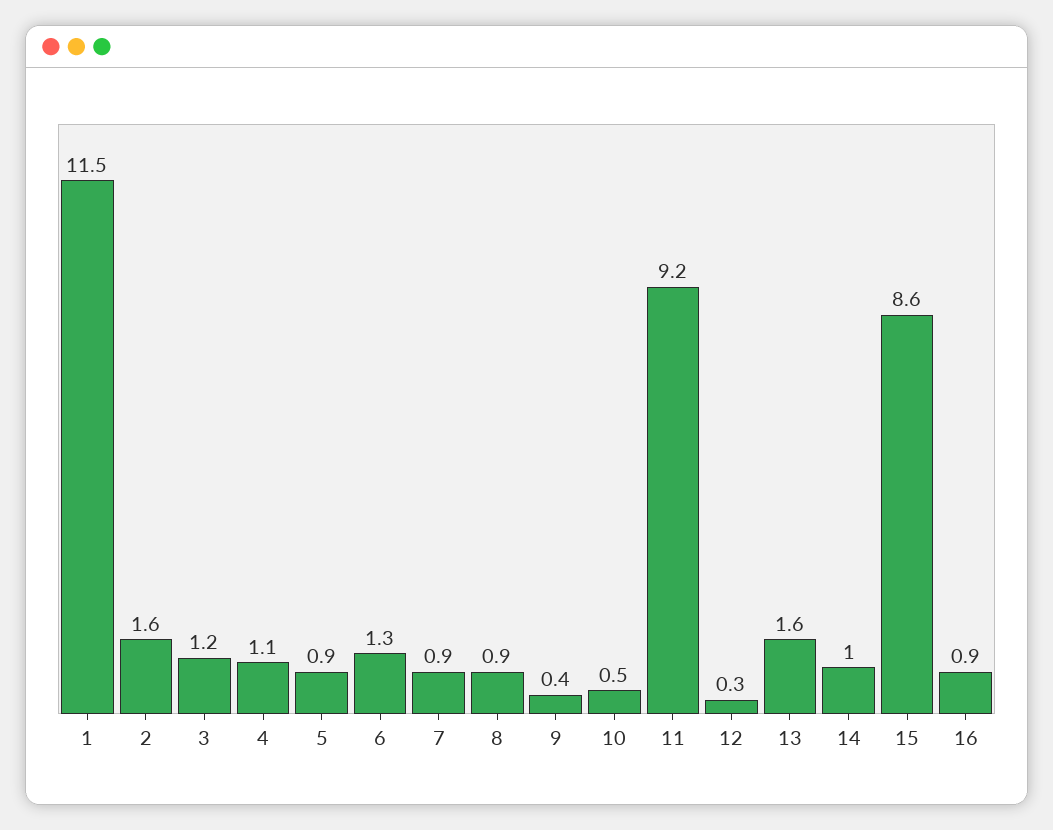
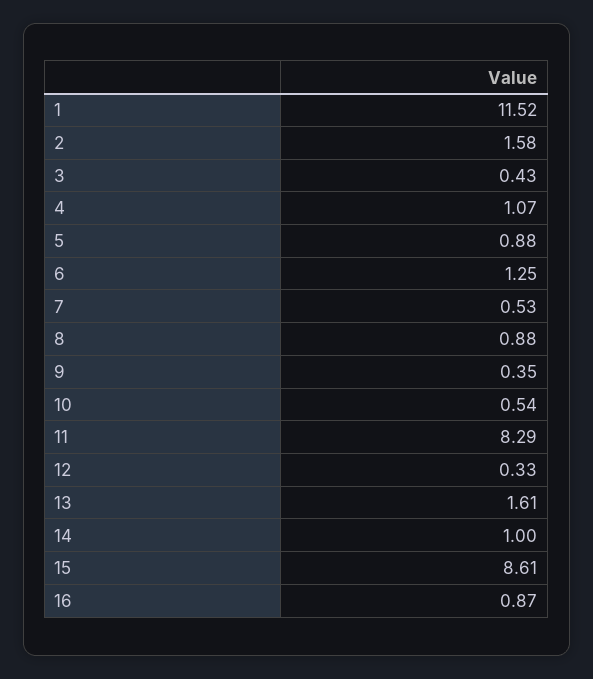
  {
    "1": 11.52,
    "2": 1.58,
-   "3": 1.2,
+   "3": 0.43,
    "4": 1.07,
    "5": 0.88,
    "6": 1.25,
-   "7": 0.9,
+   "7": 0.53,
    "8": 0.88,
    "9": 0.35,
    "10": 0.54,
-   "11": 9.2,
+   "11": 8.29,
    "12": 0.33,
    "13": 1.61,
    "14": 1,
    "15": 8.61,
    "16": 0.87
  }

